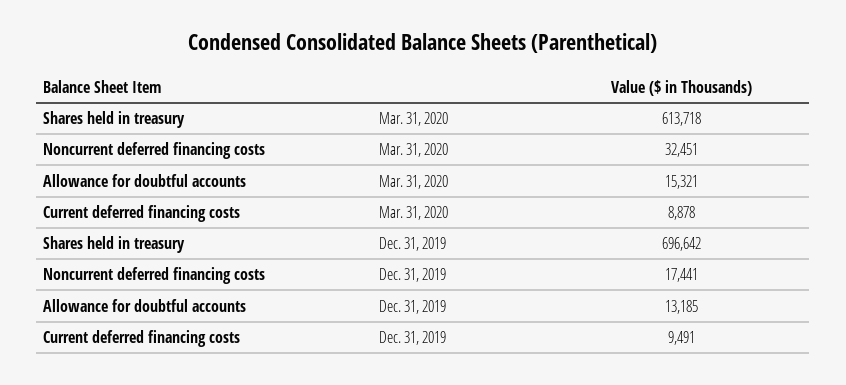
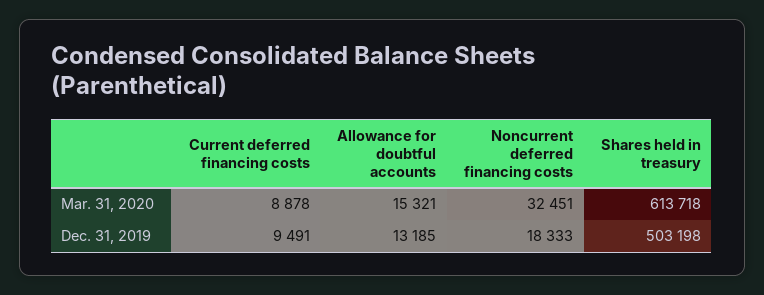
  {
    "Shares held in treasury": {
      "Mar. 31, 2020": 613718,
-     "Dec. 31, 2019": 696642
+     "Dec. 31, 2019": 503198
    },
    "Noncurrent deferred financing costs": {
      "Mar. 31, 2020": 32451,
-     "Dec. 31, 2019": 17441
+     "Dec. 31, 2019": 18333
    },
    "Allowance for doubtful accounts": {
      "Mar. 31, 2020": 15321,
      "Dec. 31, 2019": 13185
    },
    "Current deferred financing costs": {
      "Mar. 31, 2020": 8878,
      "Dec. 31, 2019": 9491
    }
  }

